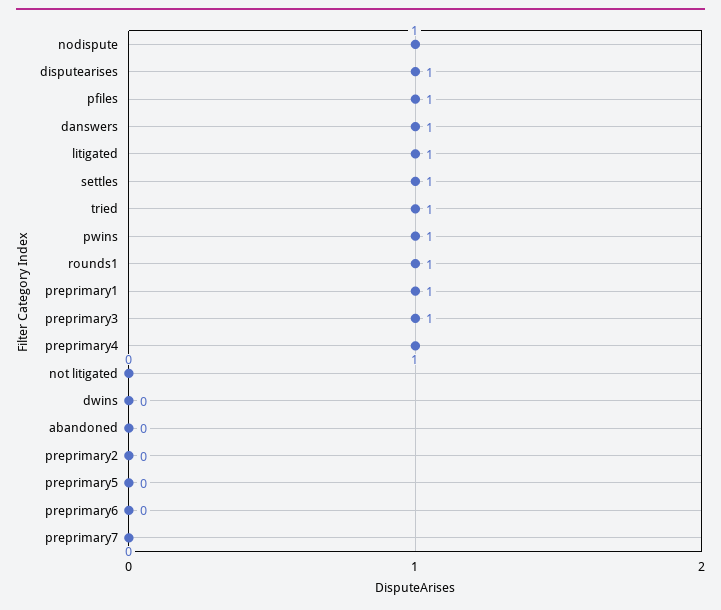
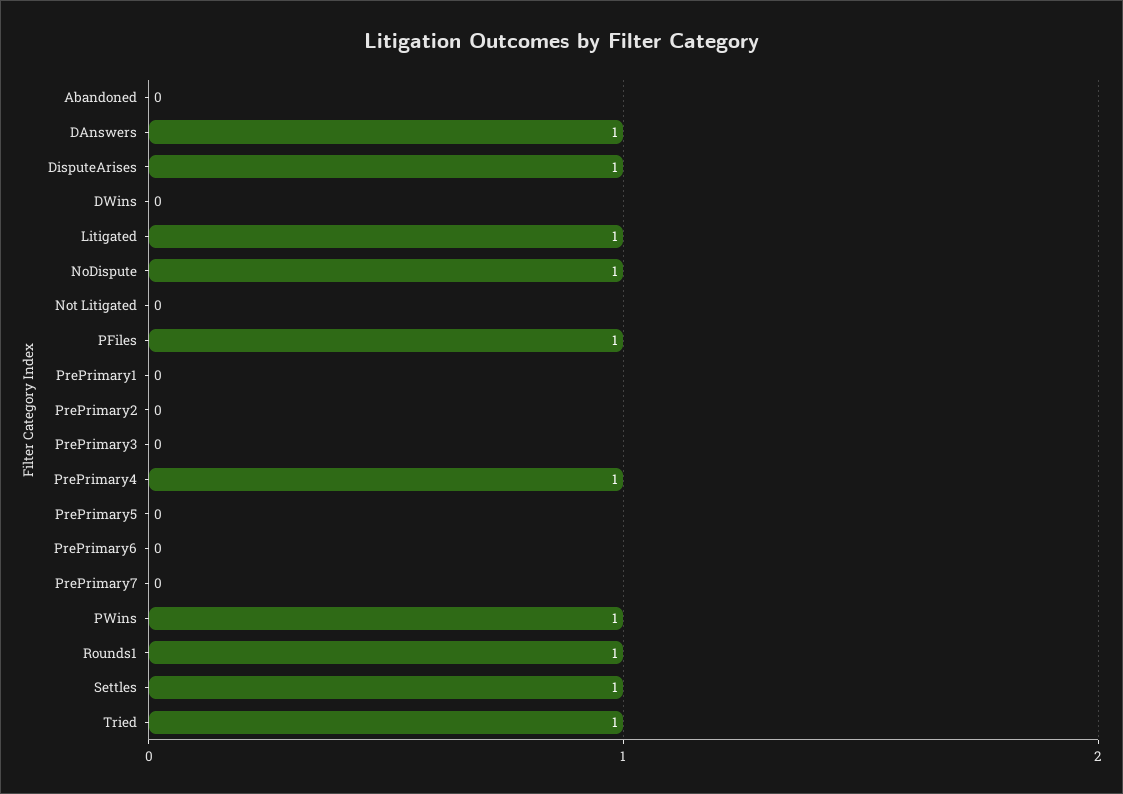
  {
    "nodispute": 1,
    "disputearises": 1,
    "pfiles": 1,
    "danswers": 1,
    "litigated": 1,
    "settles": 1,
    "tried": 1,
    "pwins": 1,
    "rounds1": 1,
-   "preprimary1": 1,
+   "preprimary1": 0,
-   "preprimary3": 1,
+   "preprimary3": 0,
    "preprimary4": 1,
    "not litigated": 0,
    "dwins": 0,
    "abandoned": 0,
    "preprimary2": 0,
    "preprimary5": 0,
    "preprimary6": 0,
    "preprimary7": 0
  }

